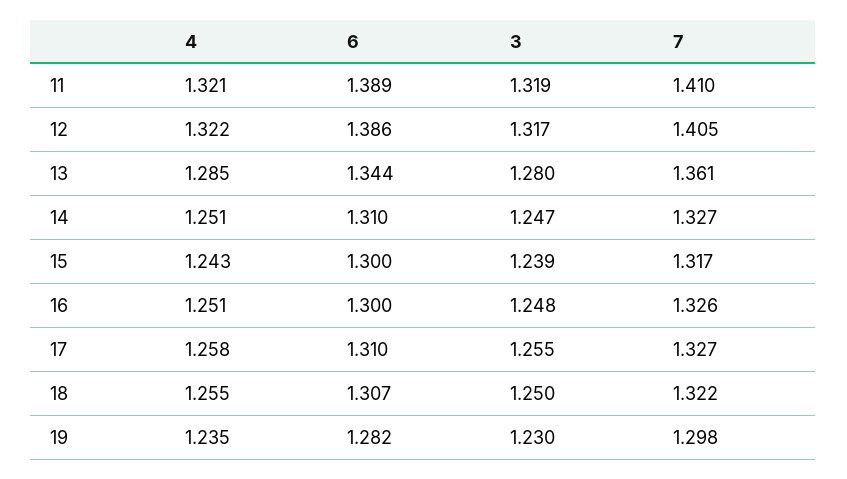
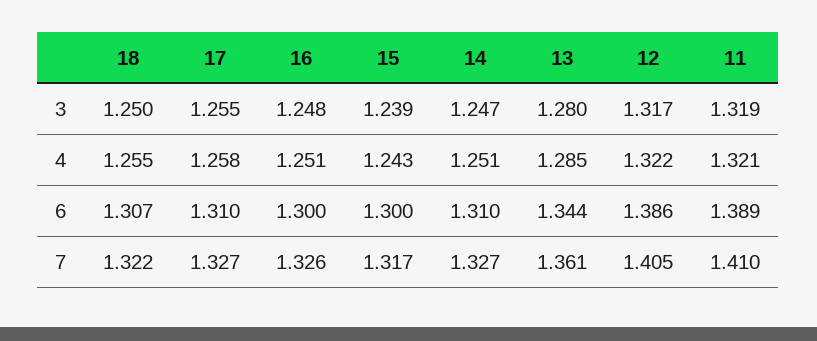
  {
    "4": {
      "11": 1.321,
      "12": 1.322,
      "13": 1.285,
      "14": 1.251,
      "15": 1.243,
      "16": 1.251,
      "17": 1.258,
-     "18": 1.255,
+     "18": 1.255
-     "19": 1.235
    },
    "6": {
      "11": 1.389,
      "12": 1.386,
      "13": 1.344,
      "14": 1.31,
      "15": 1.3,
      "16": 1.3,
      "17": 1.31,
-     "18": 1.307,
+     "18": 1.307
-     "19": 1.282
    },
    "3": {
      "11": 1.319,
      "12": 1.317,
      "13": 1.28,
      "14": 1.247,
      "15": 1.239,
      "16": 1.248,
      "17": 1.255,
-     "18": 1.25,
+     "18": 1.25
-     "19": 1.23
    },
    "7": {
      "11": 1.41,
      "12": 1.405,
      "13": 1.361,
      "14": 1.327,
      "15": 1.317,
      "16": 1.326,
      "17": 1.327,
-     "18": 1.322,
+     "18": 1.322
-     "19": 1.298
    }
  }

